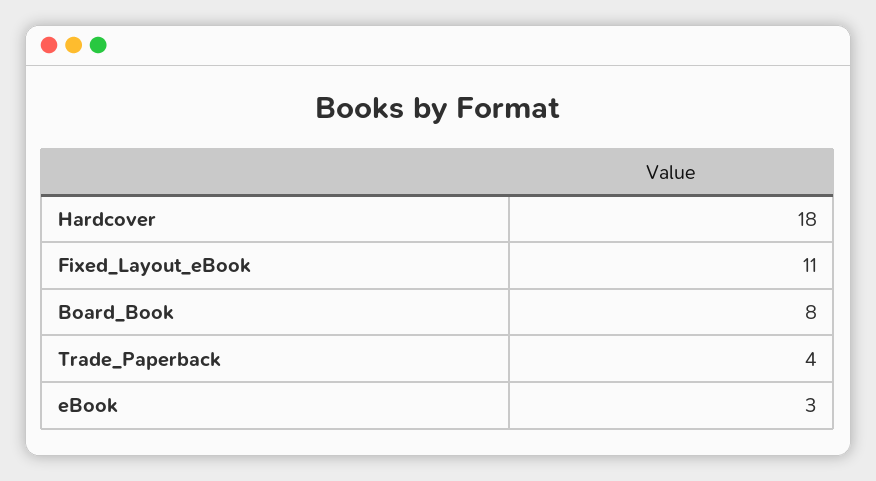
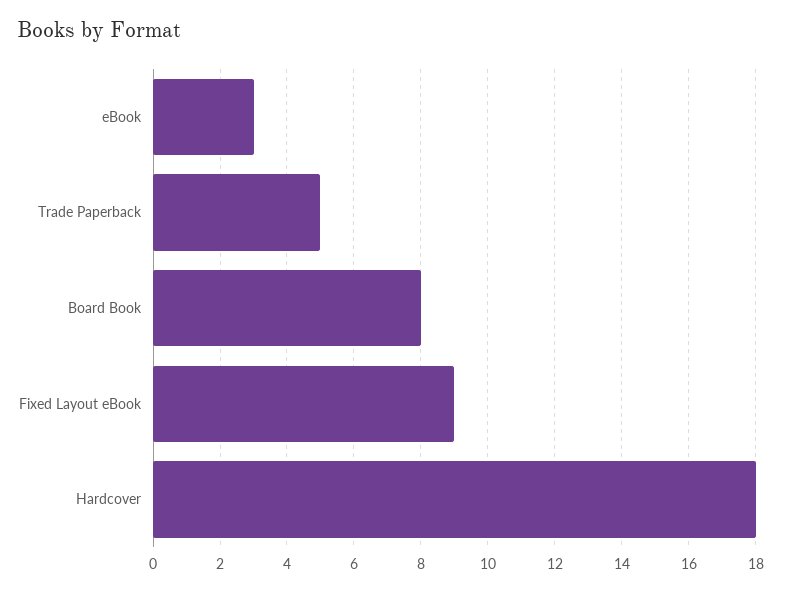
  {
    "Hardcover": 18,
-   "Fixed_Layout_eBook": 11,
+   "Fixed_Layout_eBook": 9,
    "Board_Book": 8,
-   "Trade_Paperback": 4,
+   "Trade_Paperback": 5,
    "eBook": 3
  }

